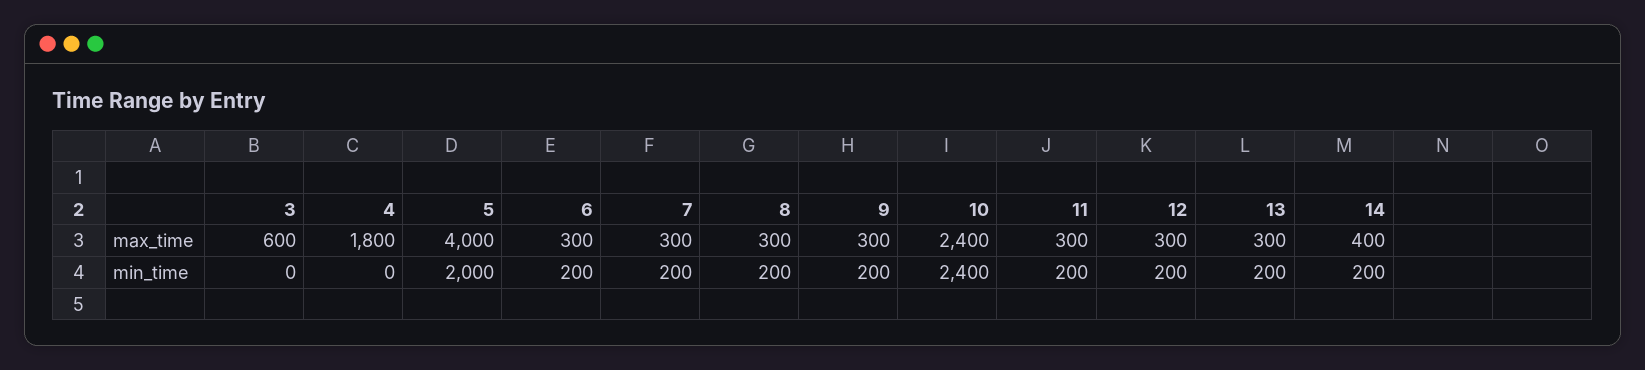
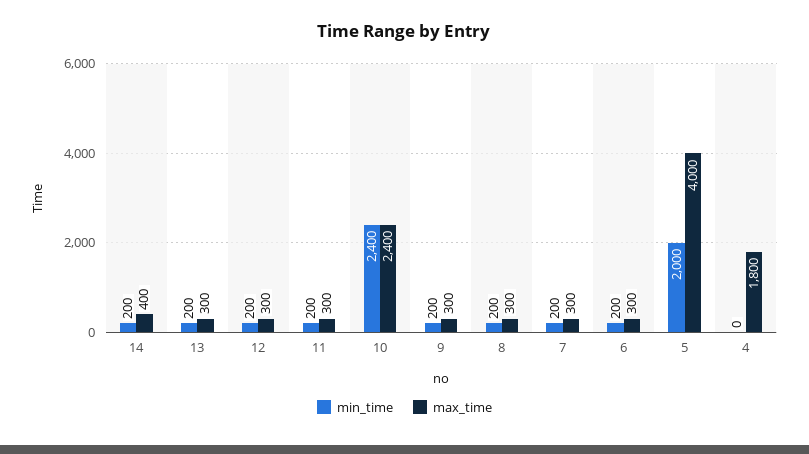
  {
    "max_time": {
-     "3": 600,
      "4": 1800,
      "5": 4000,
      "6": 300,
      "7": 300,
      "8": 300,
      "9": 300,
      "10": 2400,
      "11": 300,
      "12": 300,
      "13": 300,
      "14": 400
    },
    "min_time": {
-     "3": 0,
      "4": 0,
      "5": 2000,
      "6": 200,
      "7": 200,
      "8": 200,
      "9": 200,
      "10": 2400,
      "11": 200,
      "12": 200,
      "13": 200,
      "14": 200
    }
  }

